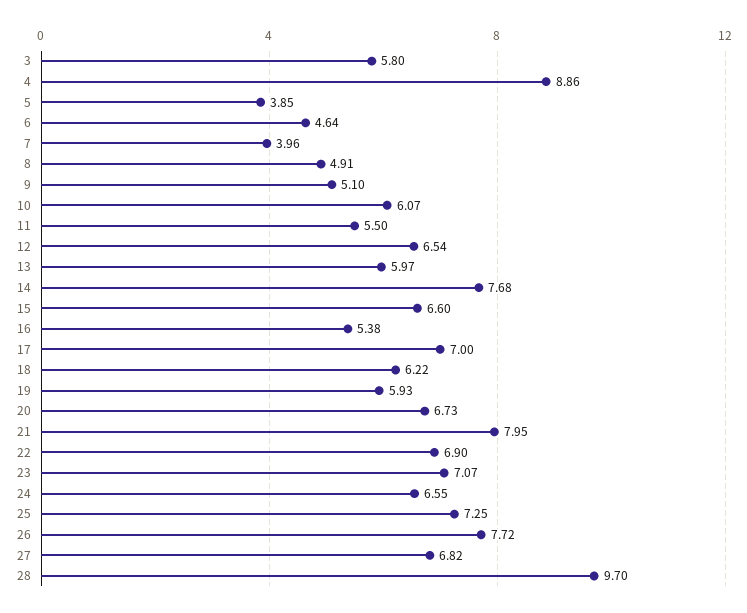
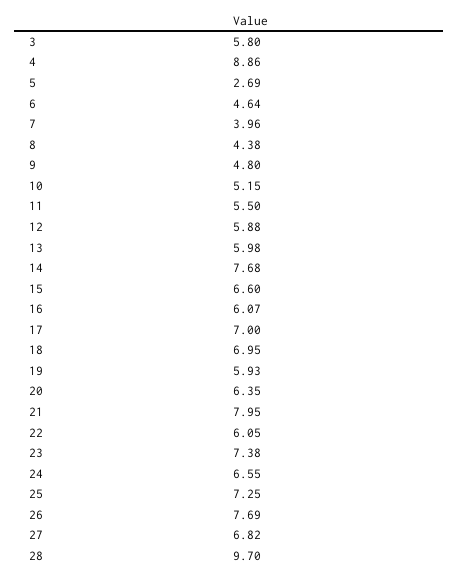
  {
    "3": 5.8,
    "4": 8.86,
-   "5": 3.85,
+   "5": 2.69,
    "6": 4.64,
    "7": 3.96,
-   "8": 4.91,
+   "8": 4.38,
-   "9": 5.1,
+   "9": 4.8,
-   "10": 6.07,
+   "10": 5.15,
    "11": 5.5,
-   "12": 6.54,
+   "12": 5.88,
-   "13": 5.97,
+   "13": 5.98,
    "14": 7.68,
    "15": 6.6,
-   "16": 5.38,
+   "16": 6.07,
    "17": 7,
-   "18": 6.22,
+   "18": 6.95,
    "19": 5.93,
-   "20": 6.73,
+   "20": 6.35,
    "21": 7.95,
-   "22": 6.9,
+   "22": 6.05,
-   "23": 7.07,
+   "23": 7.38,
    "24": 6.55,
    "25": 7.25,
-   "26": 7.72,
+   "26": 7.69,
    "27": 6.82,
    "28": 9.7
  }

